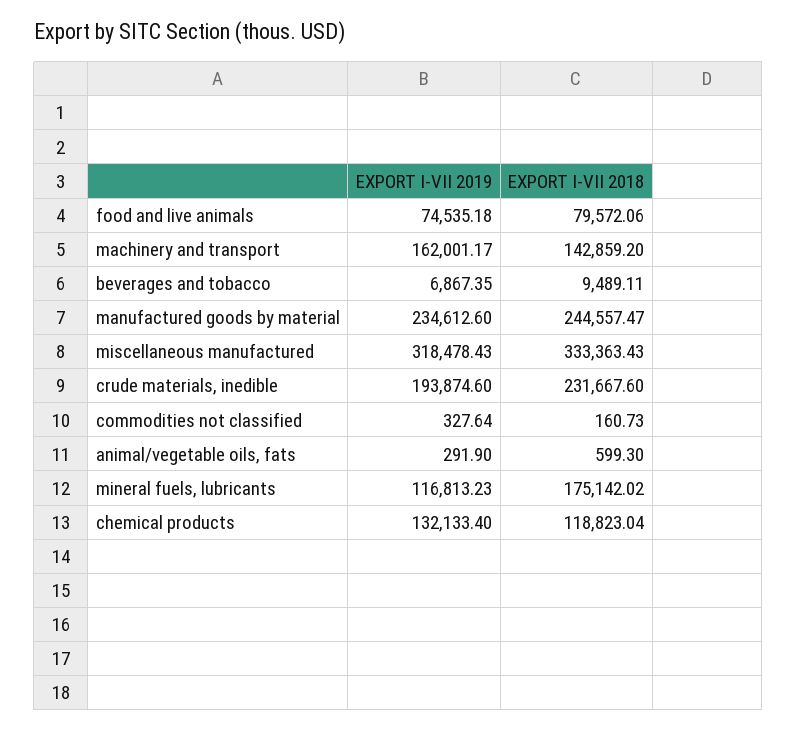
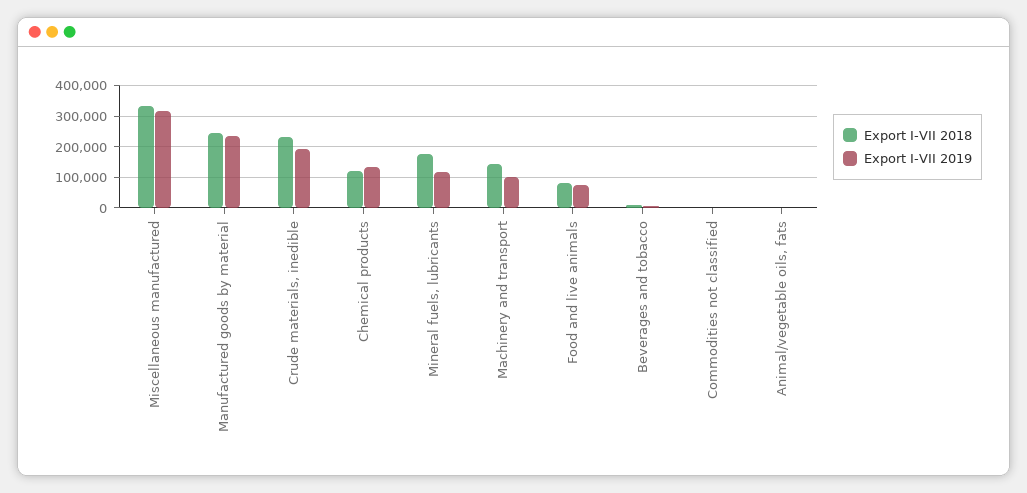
  {
    "EXPORT I-VII 2019": {
      "food and live animals": 74535.18,
-     "machinery and transport": 162001.17,
+     "machinery and transport": 100000,
      "beverages and tobacco": 6867.35,
      "manufactured goods by material": 234612.6,
      "miscellaneous manufactured": 318478.43,
      "crude materials, inedible": 193874.6,
      "commodities not classified": 327.64,
      "animal/vegetable oils, fats": 291.9,
      "mineral fuels, lubricants": 116813.23,
      "chemical products": 132133.4
    },
    "EXPORT I-VII 2018": {
      "food and live animals": 79572.06,
      "machinery and transport": 142859.2,
      "beverages and tobacco": 9489.11,
      "manufactured goods by material": 244557.47,
      "miscellaneous manufactured": 333363.43,
      "crude materials, inedible": 231667.6,
      "commodities not classified": 160.73,
      "animal/vegetable oils, fats": 599.3,
      "mineral fuels, lubricants": 175142.02,
      "chemical products": 118823.04
    }
  }

